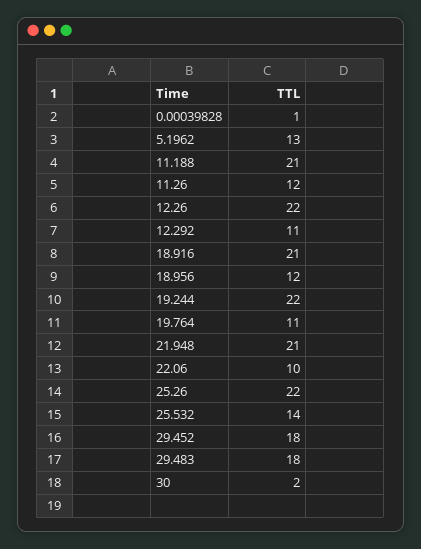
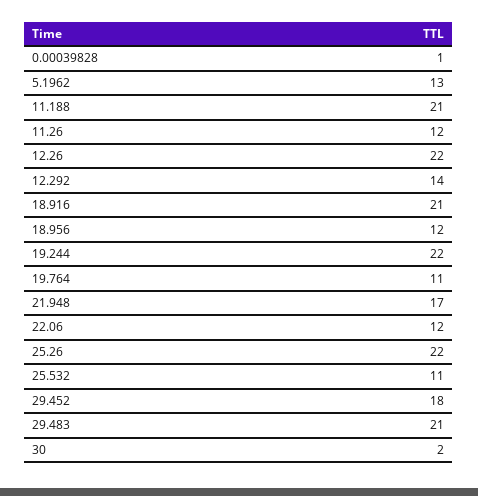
  {
    "0.00039828": 1,
    "5.1962": 13,
    "11.188": 21,
    "11.26": 12,
    "12.26": 22,
-   "12.292": 11,
+   "12.292": 14,
    "18.916": 21,
    "18.956": 12,
    "19.244": 22,
    "19.764": 11,
-   "21.948": 21,
+   "21.948": 17,
-   "22.06": 10,
+   "22.06": 12,
    "25.26": 22,
-   "25.532": 14,
+   "25.532": 11,
    "29.452": 18,
-   "29.483": 18,
+   "29.483": 21,
    "30": 2
  }

